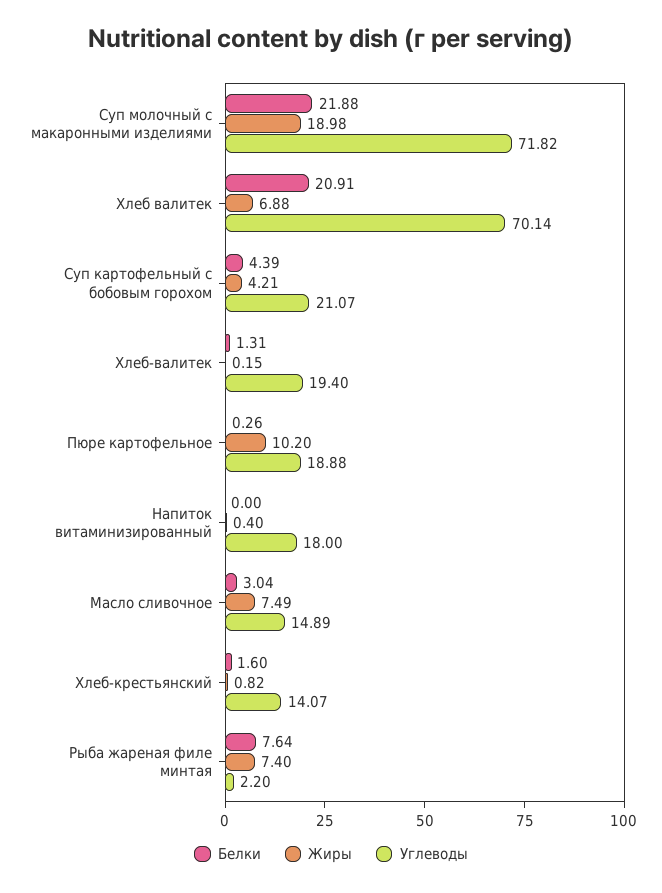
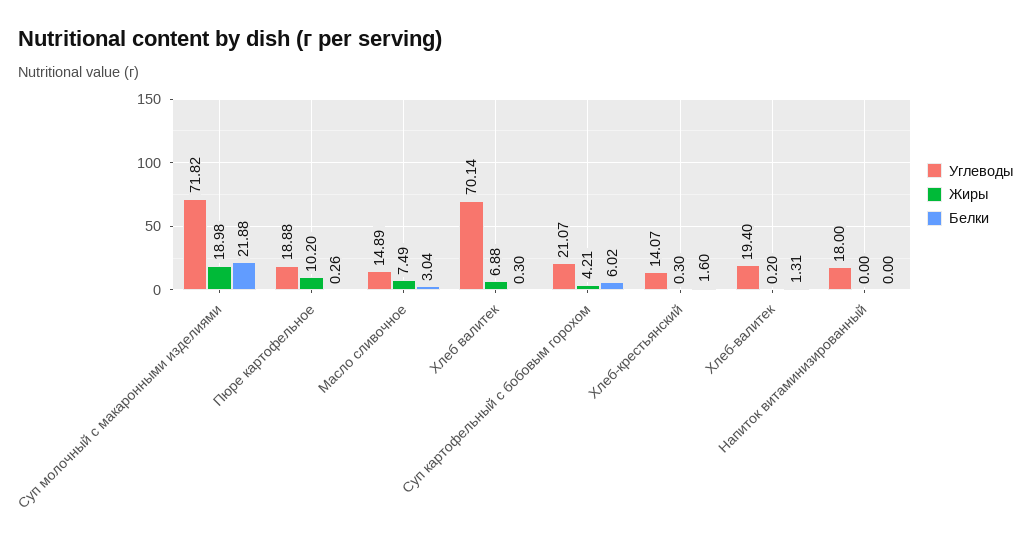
  {
    "Белки": {
      "Суп молочный с макаронными изделиями": 21.88,
-     "Хлеб валитек": 20.91,
+     "Хлеб валитек": 0.3,
-     "Суп картофельный с бобовым горохом": 4.39,
+     "Суп картофельный с бобовым горохом": 6.02,
      "Хлеб-валитек": 1.31,
      "Пюре картофельное": 0.26,
      "Напиток витаминизированный": 0,
      "Масло сливочное": 3.04,
-     "Хлеб-крестьянский": 1.6,
+     "Хлеб-крестьянский": 1.6
-     "Рыба жареная филе минтая": 7.64
    },
    "Жиры": {
      "Суп молочный с макаронными изделиями": 18.98,
      "Хлеб валитек": 6.88,
      "Суп картофельный с бобовым горохом": 4.21,
-     "Хлеб-валитек": 0.15,
+     "Хлеб-валитек": 0.2,
      "Пюре картофельное": 10.2,
-     "Напиток витаминизированный": 0.4,
+     "Напиток витаминизированный": 0,
      "Масло сливочное": 7.49,
-     "Хлеб-крестьянский": 0.82,
+     "Хлеб-крестьянский": 0.3
-     "Рыба жареная филе минтая": 7.4
    },
    "Углеводы": {
      "Суп молочный с макаронными изделиями": 71.82,
      "Хлеб валитек": 70.14,
      "Суп картофельный с бобовым горохом": 21.07,
      "Хлеб-валитек": 19.4,
      "Пюре картофельное": 18.88,
      "Напиток витаминизированный": 18,
      "Масло сливочное": 14.89,
-     "Хлеб-крестьянский": 14.07,
+     "Хлеб-крестьянский": 14.07
-     "Рыба жареная филе минтая": 2.2
    }
  }

